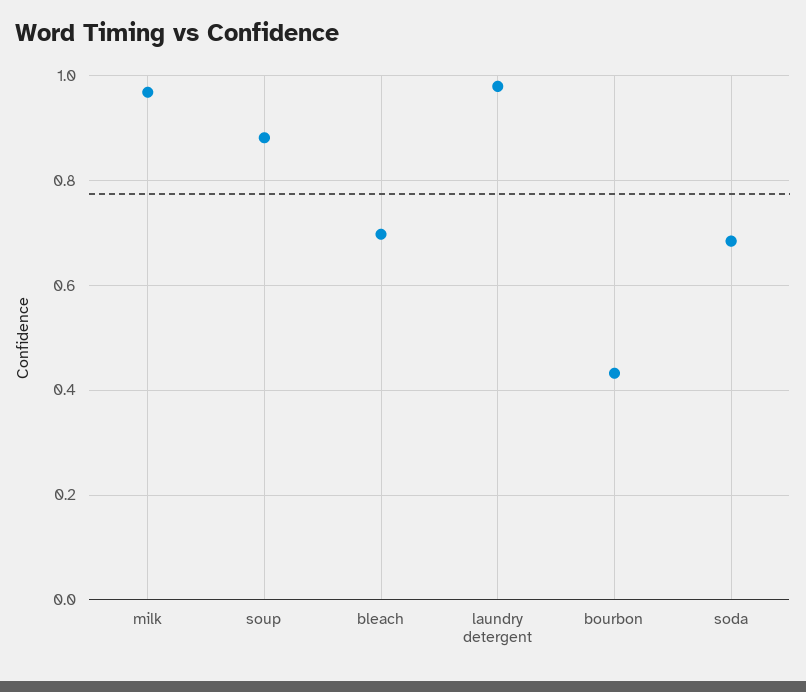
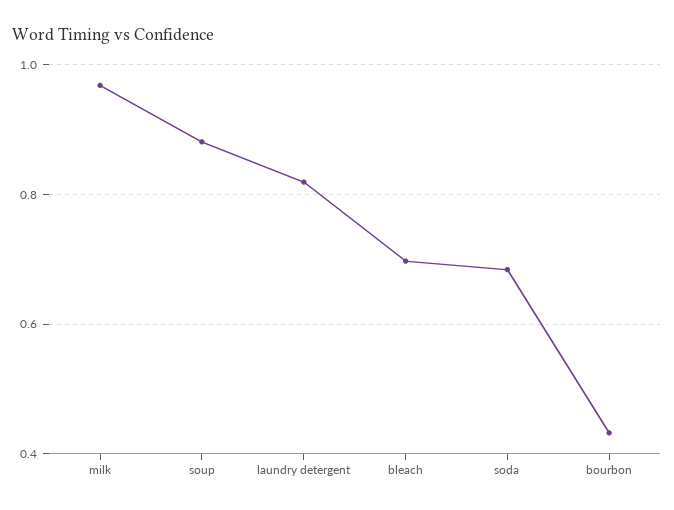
  {
    "milk": 0.96,
    "soup": 0.88,
    "bleach": 0.7,
-   "laundry detergent": 0.98,
+   "laundry detergent": 0.82,
    "bourbon": 0.44,
    "soda": 0.68
  }

